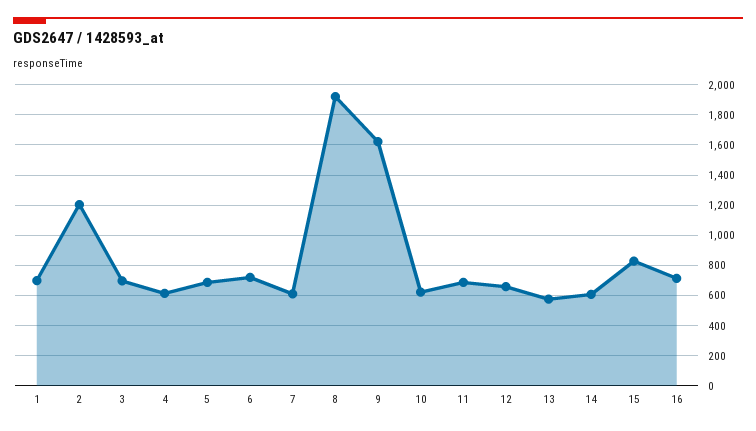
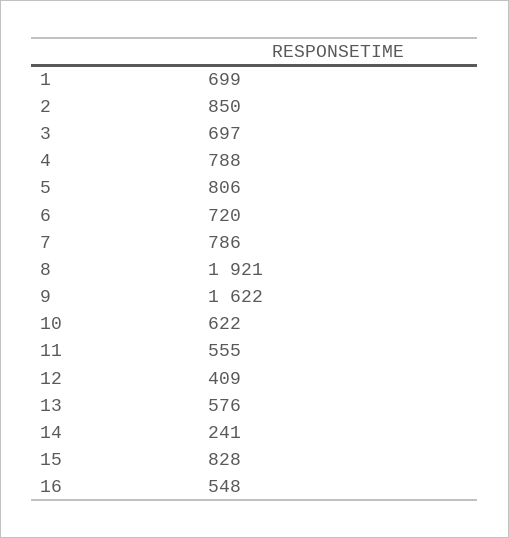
  {
    "1": 699,
-   "2": 1200,
+   "2": 850,
    "3": 697,
-   "4": 600,
+   "4": 788,
-   "5": 700,
+   "5": 806,
    "6": 720,
-   "7": 600,
+   "7": 786,
    "8": 1921,
    "9": 1622,
    "10": 622,
-   "11": 700,
+   "11": 555,
-   "12": 650,
+   "12": 409,
    "13": 576,
-   "14": 600,
+   "14": 241,
    "15": 828,
-   "16": 700
+   "16": 548
  }

